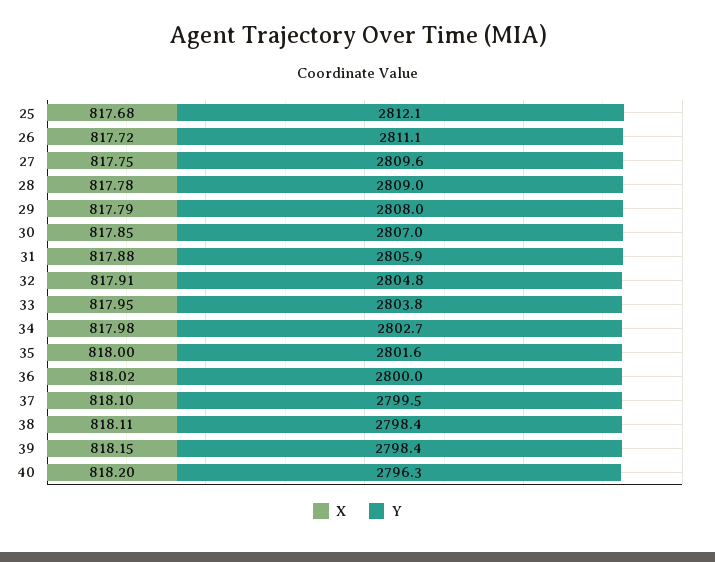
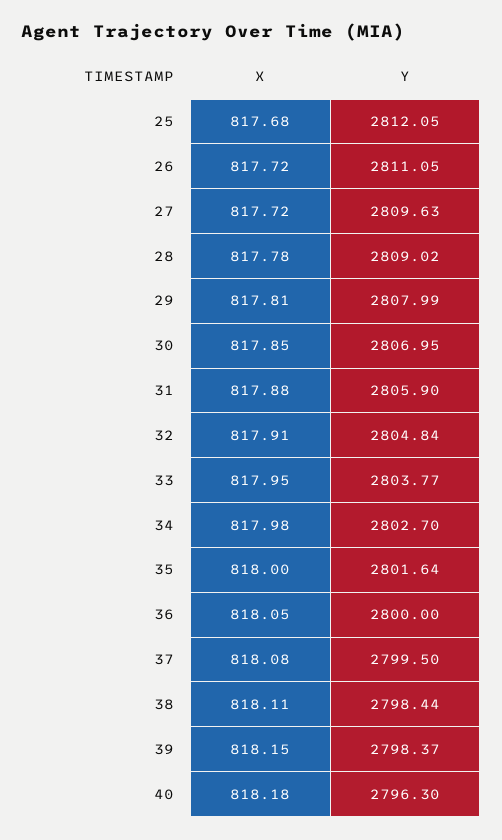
  {
    "X": {
      "25": 817.68,
      "26": 817.72,
-     "27": 817.75,
+     "27": 817.72,
      "28": 817.78,
-     "29": 817.79,
+     "29": 817.81,
      "30": 817.85,
      "31": 817.88,
      "32": 817.91,
      "33": 817.95,
      "34": 817.98,
      "35": 818,
-     "36": 818.02,
+     "36": 818.05,
-     "37": 818.1,
+     "37": 818.08,
      "38": 818.11,
      "39": 818.15,
-     "40": 818.2
+     "40": 818.18
    },
    "Y": {
      "25": 2812.05,
      "26": 2811.05,
      "27": 2809.63,
      "28": 2809.02,
      "29": 2807.99,
      "30": 2806.95,
      "31": 2805.9,
      "32": 2804.84,
      "33": 2803.77,
      "34": 2802.7,
      "35": 2801.64,
      "36": 2800,
      "37": 2799.5,
      "38": 2798.44,
      "39": 2798.37,
      "40": 2796.3
    }
  }

